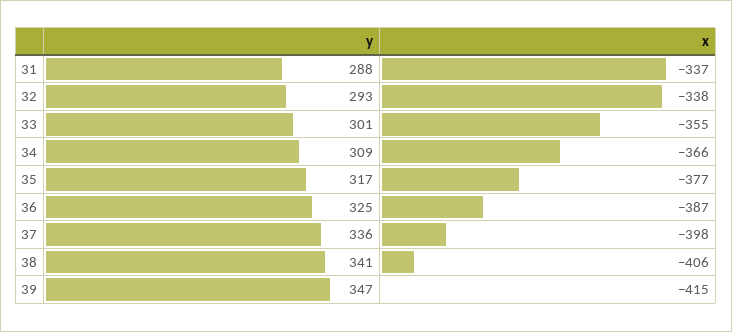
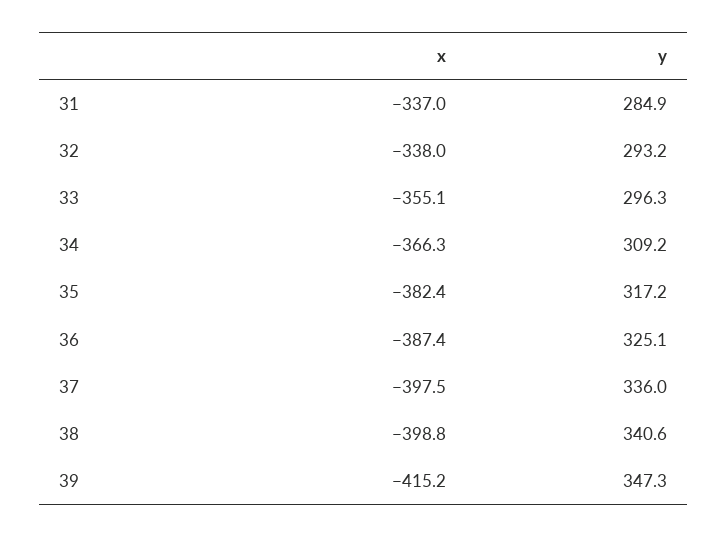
  {
    "y": {
-     "31": 288,
+     "31": 284.9,
      "32": 293.2,
-     "33": 301,
+     "33": 296.3,
      "34": 309.2,
      "35": 317.2,
      "36": 325.1,
      "37": 336,
      "38": 340.6,
      "39": 347.3
    },
    "x": {
      "31": -337,
      "32": -338,
      "33": -355.1,
      "34": -366.3,
-     "35": -377,
+     "35": -382.4,
      "36": -387.4,
      "37": -397.5,
-     "38": -406,
+     "38": -398.8,
      "39": -415.2
    }
  }

